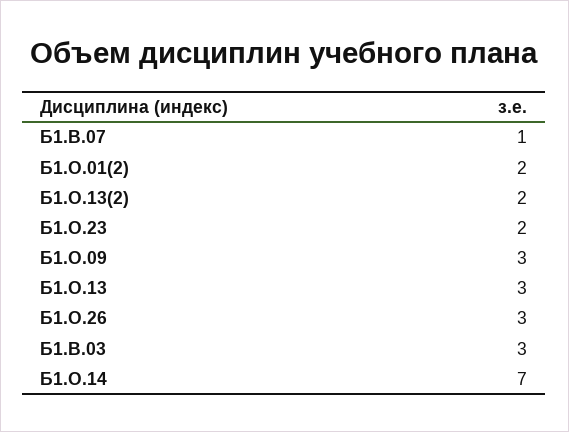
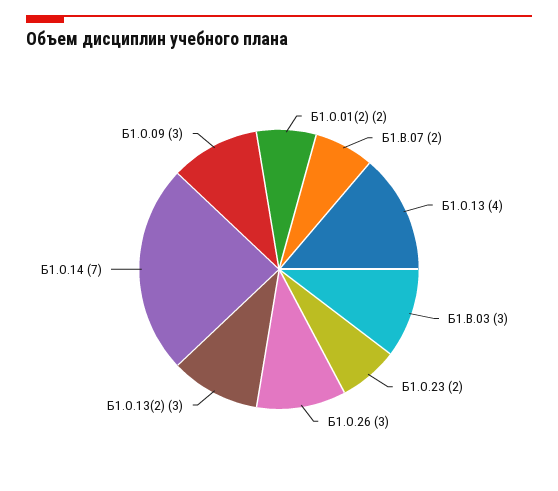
  {
-   "Б1.В.07": 1,
+   "Б1.В.07": 2,
    "Б1.О.01(2)": 2,
-   "Б1.О.13(2)": 2,
+   "Б1.О.13(2)": 3,
    "Б1.О.23": 2,
    "Б1.О.09": 3,
-   "Б1.О.13": 3,
+   "Б1.О.13": 4,
    "Б1.О.26": 3,
    "Б1.В.03": 3,
    "Б1.О.14": 7
  }

